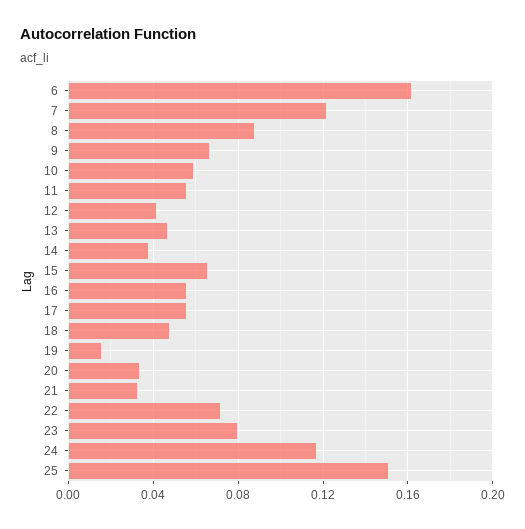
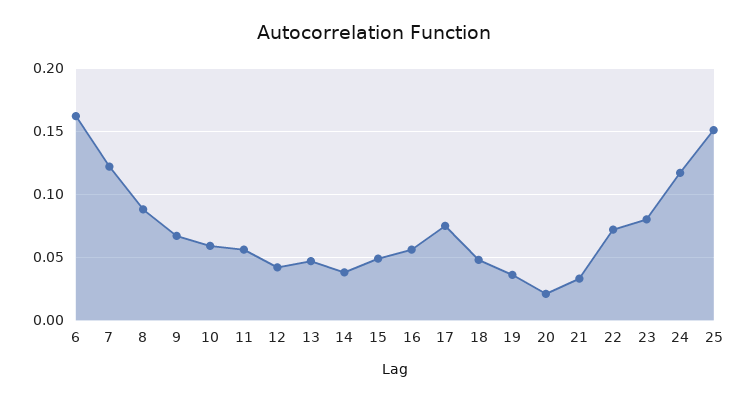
  {
    "6": 0.16,
    "7": 0.12,
    "8": 0.09,
    "9": 0.065,
    "10": 0.06,
    "11": 0.055,
    "12": 0.04,
    "13": 0.045,
    "14": 0.04,
-   "15": 0.065,
+   "15": 0.05,
    "16": 0.055,
-   "17": 0.055,
+   "17": 0.075,
    "18": 0.05,
-   "19": 0.015,
+   "19": 0.035,
-   "20": 0.035,
+   "20": 0.02,
    "21": 0.035,
    "22": 0.07,
    "23": 0.08,
    "24": 0.115,
    "25": 0.15
  }

